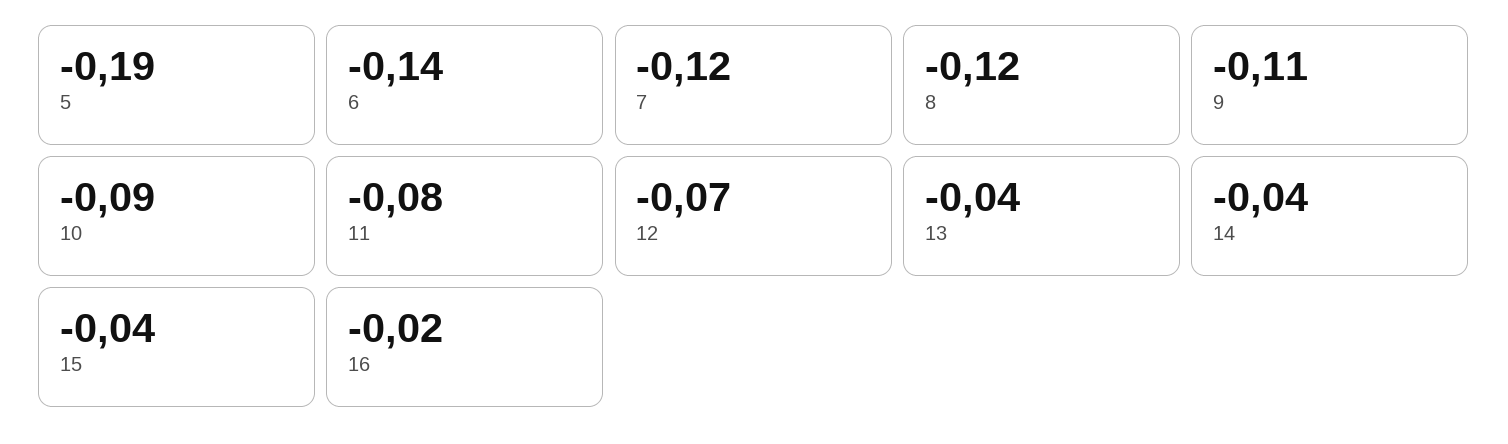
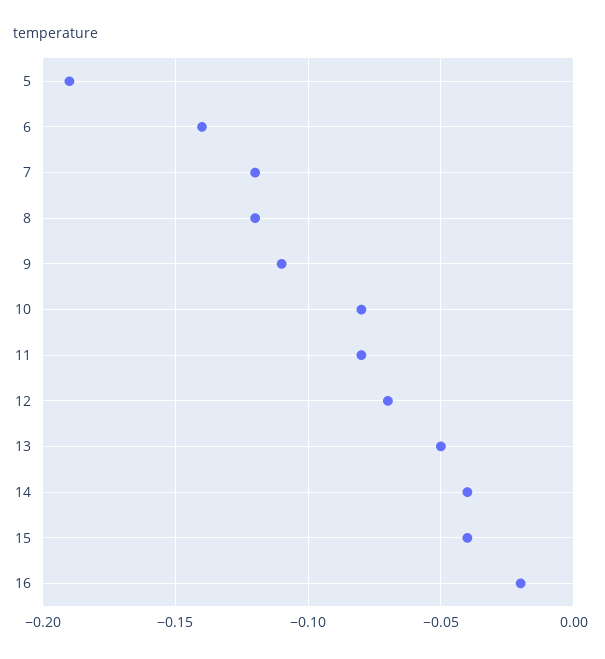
  {
    "5": -0.19,
    "6": -0.14,
    "7": -0.12,
    "8": -0.12,
    "9": -0.11,
-   "10": -0.09,
+   "10": -0.08,
    "11": -0.08,
    "12": -0.07,
-   "13": -0.04,
+   "13": -0.05,
    "14": -0.04,
    "15": -0.04,
    "16": -0.02
  }

